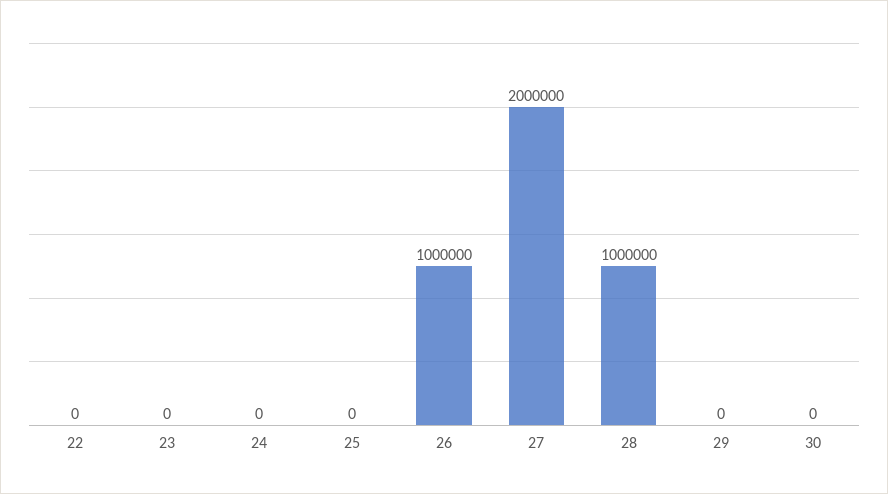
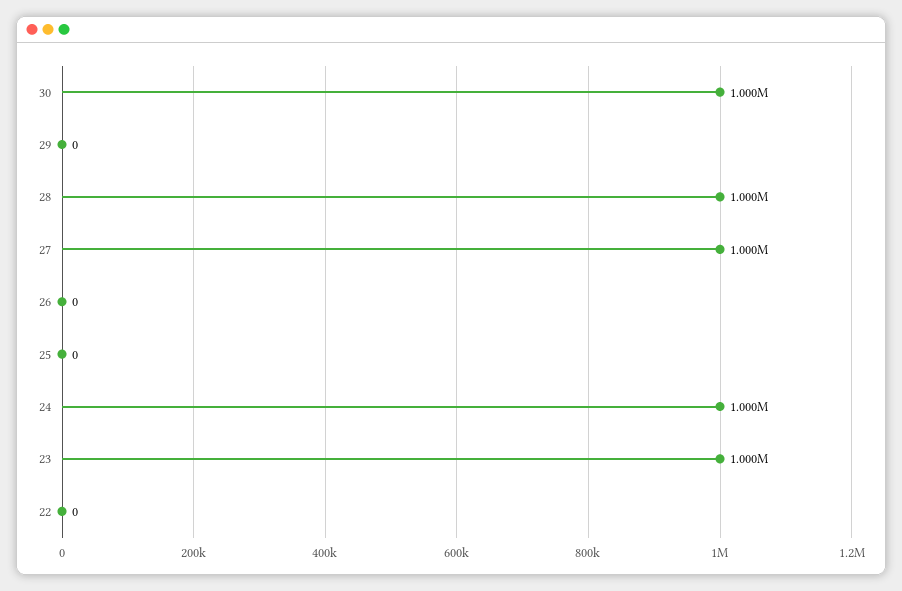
  {
    "22": 0,
-   "23": 0,
+   "23": 1000000,
-   "24": 0,
+   "24": 1000000,
    "25": 0,
-   "26": 1000000,
+   "26": 0,
-   "27": 2000000,
+   "27": 1000000,
    "28": 1000000,
    "29": 0,
-   "30": 0
+   "30": 1000000
  }

